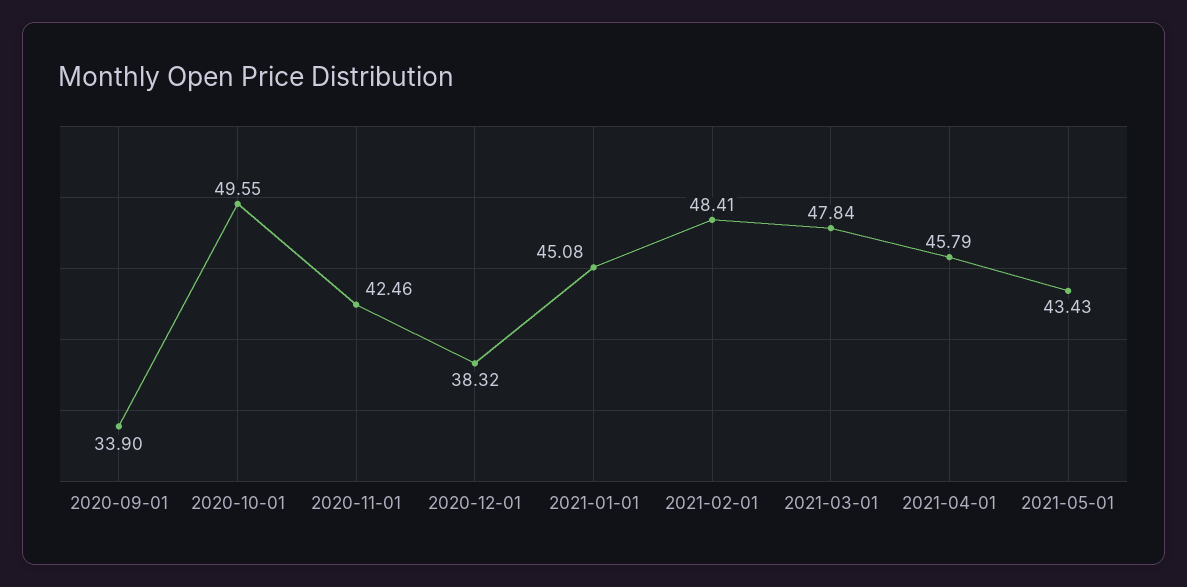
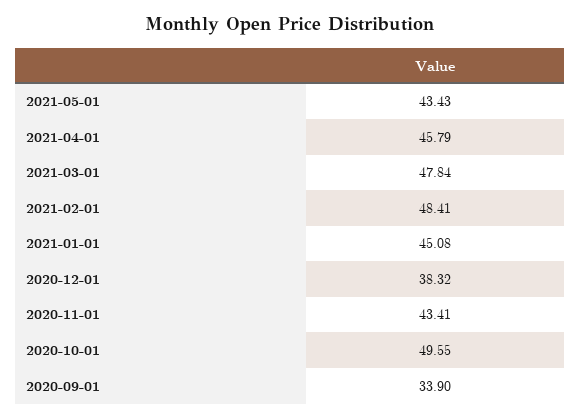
  {
    "2020-09-01": 33.9,
    "2020-10-01": 49.55,
-   "2020-11-01": 42.46,
+   "2020-11-01": 43.41,
    "2020-12-01": 38.32,
    "2021-01-01": 45.08,
    "2021-02-01": 48.41,
    "2021-03-01": 47.84,
    "2021-04-01": 45.79,
    "2021-05-01": 43.43
  }

